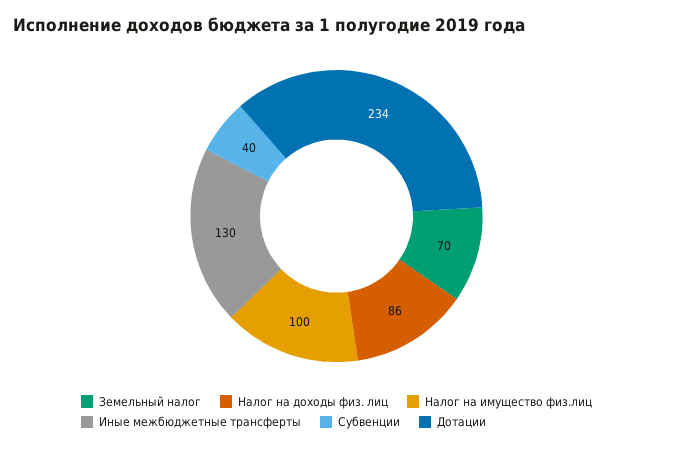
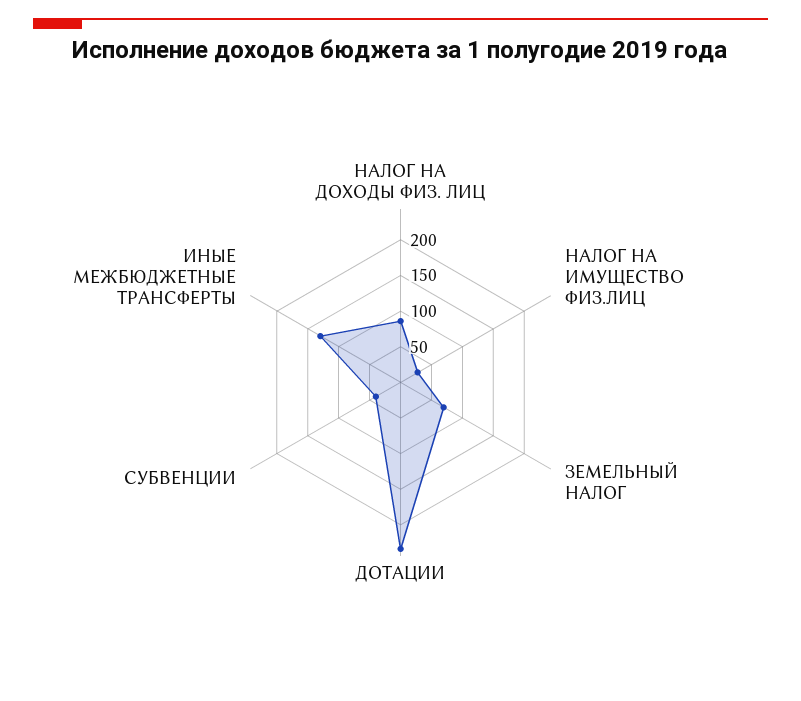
  {
    "Земельный налог": 70,
    "Налог на доходы физ. лиц": 86,
-   "Налог на имущество физ.лиц": 100,
+   "Налог на имущество физ.лиц": 25,
    "Иные межбюджетные трансферты": 130,
    "Субвенции": 40,
    "Дотации": 234
  }

